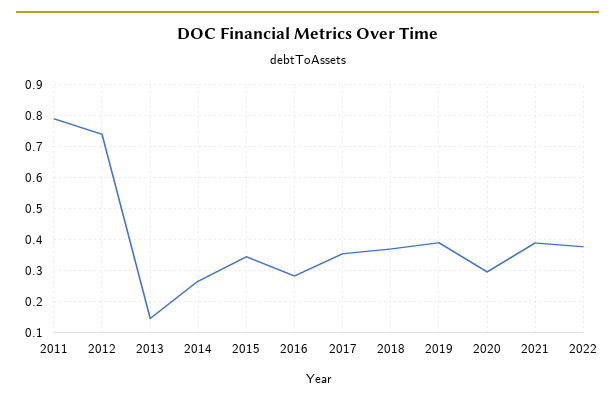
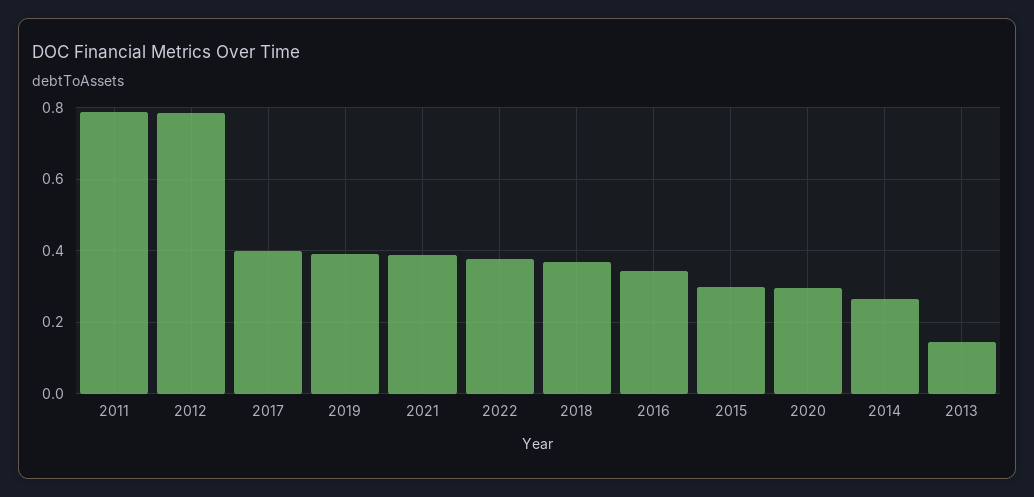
  {
    "2011": 0.78,
-   "2012": 0.74,
+   "2012": 0.78,
    "2013": 0.14,
    "2014": 0.26,
-   "2015": 0.34,
+   "2015": 0.3,
-   "2016": 0.28,
+   "2016": 0.34,
-   "2017": 0.36,
+   "2017": 0.4,
    "2018": 0.38,
    "2019": 0.4,
    "2020": 0.3,
    "2021": 0.38,
    "2022": 0.38
  }

